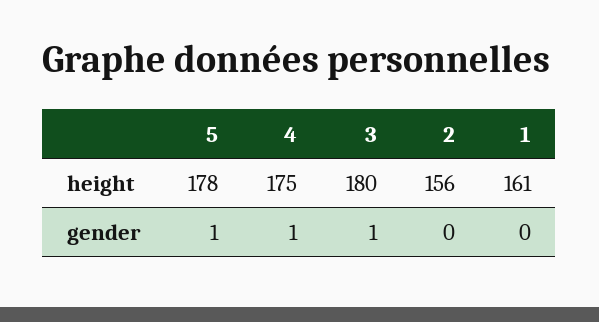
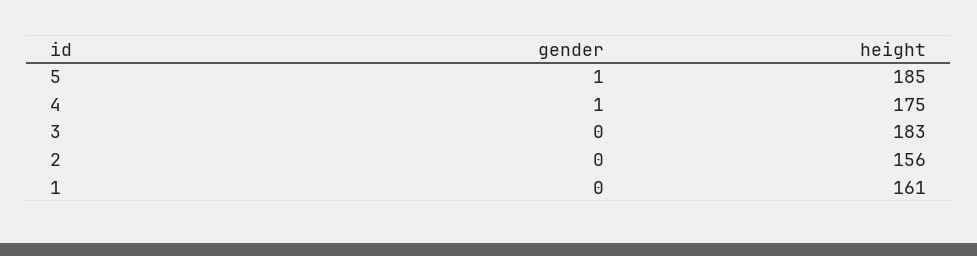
  {
    "5": {
-     "height": 178,
+     "height": 185,
      "gender": 1
    },
    "4": {
      "height": 175,
      "gender": 1
    },
    "3": {
-     "height": 180,
+     "height": 183,
-     "gender": 1
+     "gender": 0
    },
    "2": {
      "height": 156,
      "gender": 0
    },
    "1": {
      "height": 161,
      "gender": 0
    }
  }

